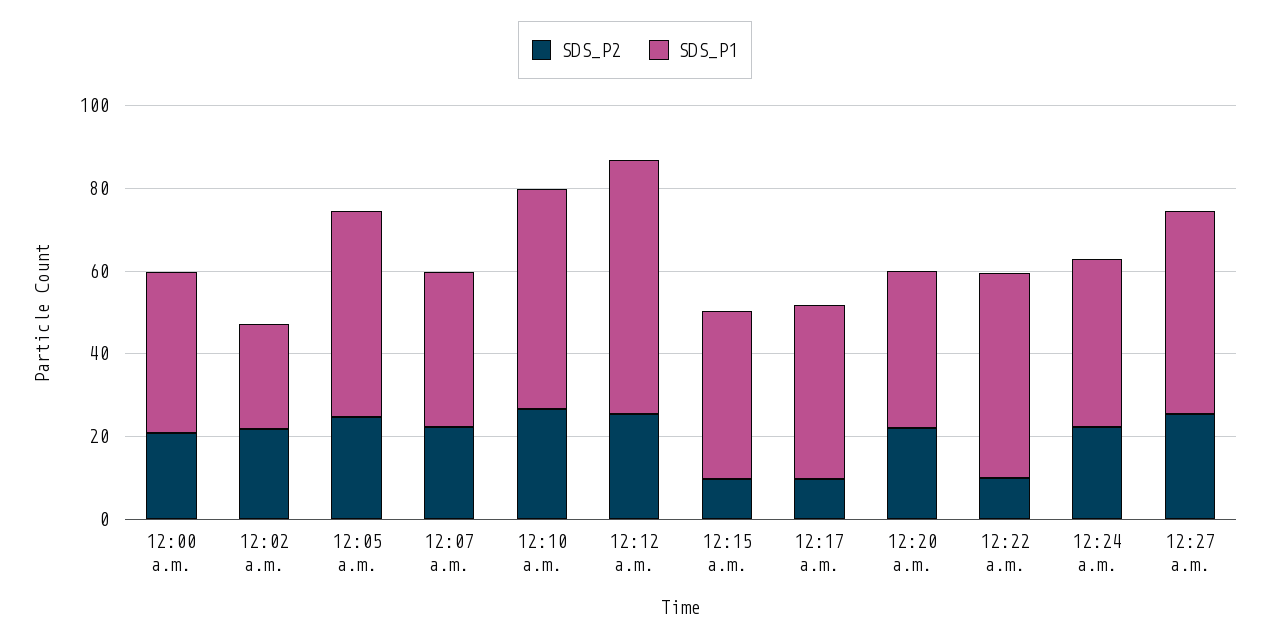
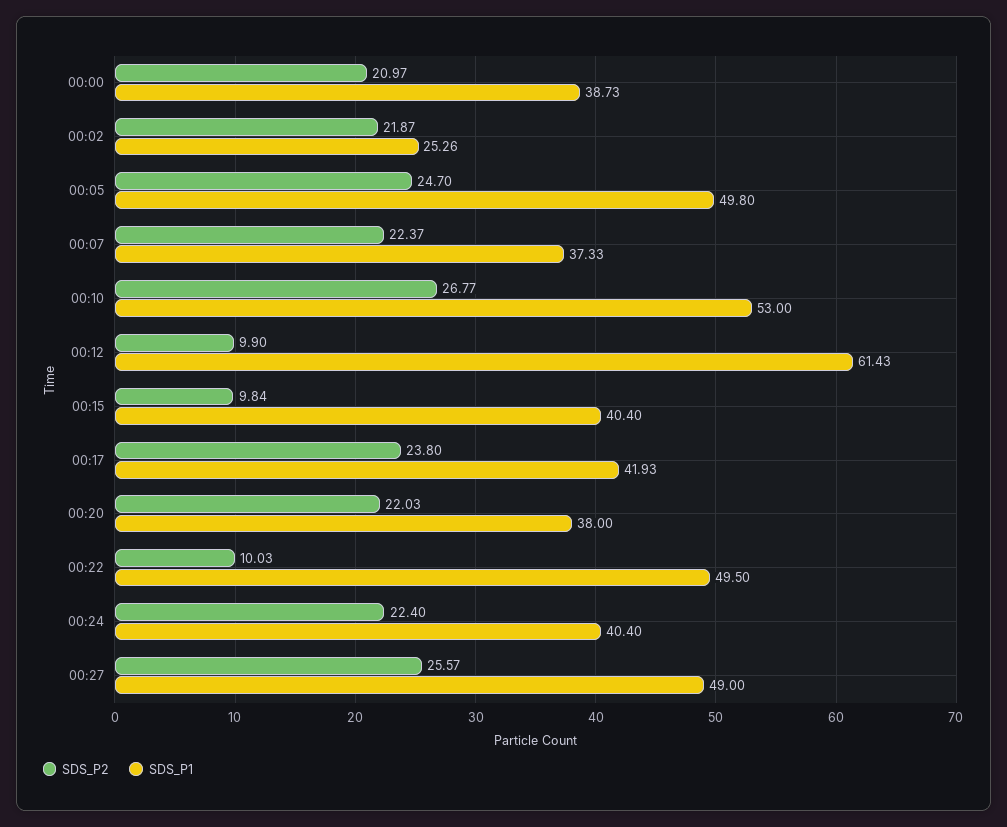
  {
    "SDS_P2": {
      "12:00 a.m.": 20.97,
      "12:02 a.m.": 21.87,
      "12:05 a.m.": 24.7,
      "12:07 a.m.": 22.37,
      "12:10 a.m.": 26.77,
-     "12:12 a.m.": 25,
+     "12:12 a.m.": 9.9,
      "12:15 a.m.": 9.84,
-     "12:17 a.m.": 10,
+     "12:17 a.m.": 23.8,
      "12:20 a.m.": 22.03,
      "12:22 a.m.": 10.03,
      "12:24 a.m.": 22.4,
      "12:27 a.m.": 25.57
    },
    "SDS_P1": {
      "12:00 a.m.": 38.73,
      "12:02 a.m.": 25.26,
      "12:05 a.m.": 49.8,
      "12:07 a.m.": 37.33,
      "12:10 a.m.": 53,
      "12:12 a.m.": 61.43,
      "12:15 a.m.": 40.4,
      "12:17 a.m.": 41.93,
      "12:20 a.m.": 38,
      "12:22 a.m.": 49.5,
      "12:24 a.m.": 40.4,
      "12:27 a.m.": 49
    }
  }

